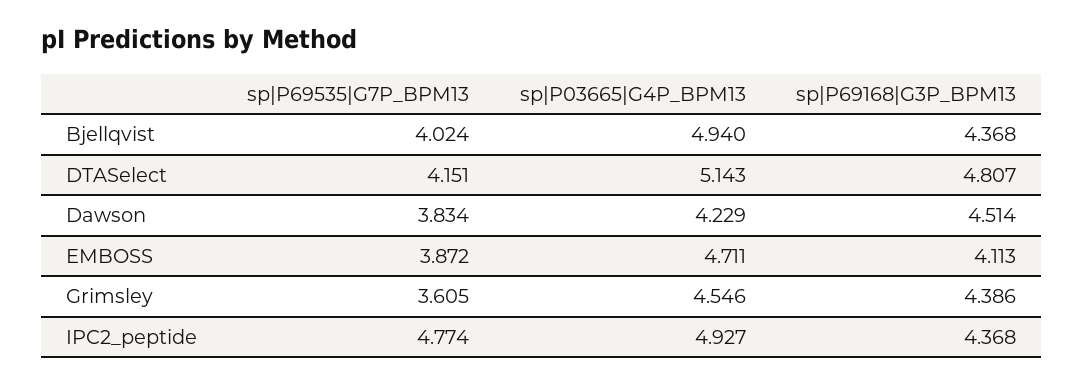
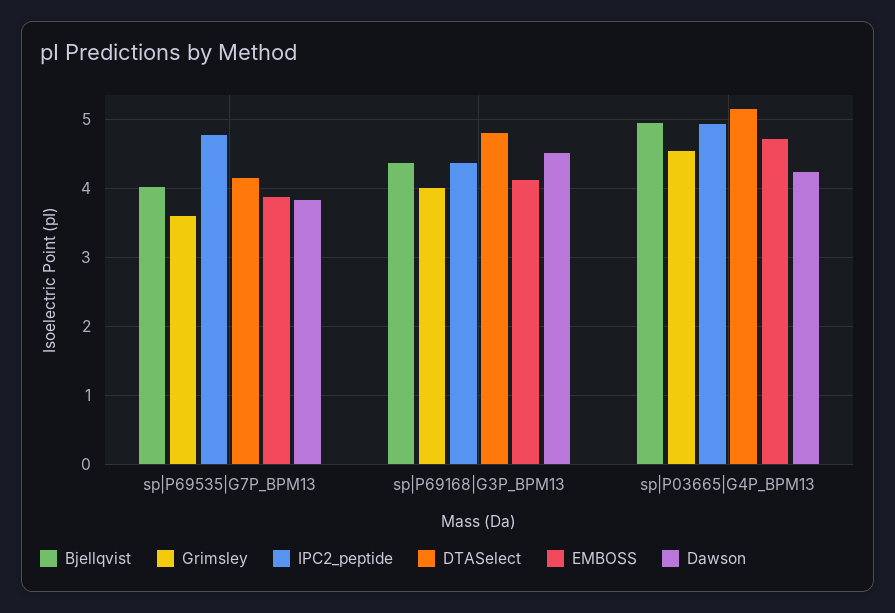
  {
    "Bjellqvist": {
      "sp|P69535|G7P_BPM13": 4.024,
      "sp|P03665|G4P_BPM13": 4.94,
      "sp|P69168|G3P_BPM13": 4.368
    },
    "DTASelect": {
      "sp|P69535|G7P_BPM13": 4.151,
      "sp|P03665|G4P_BPM13": 5.143,
      "sp|P69168|G3P_BPM13": 4.807
    },
    "Dawson": {
      "sp|P69535|G7P_BPM13": 3.834,
      "sp|P03665|G4P_BPM13": 4.229,
      "sp|P69168|G3P_BPM13": 4.514
    },
    "EMBOSS": {
      "sp|P69535|G7P_BPM13": 3.872,
      "sp|P03665|G4P_BPM13": 4.711,
      "sp|P69168|G3P_BPM13": 4.113
    },
    "Grimsley": {
      "sp|P69535|G7P_BPM13": 3.605,
      "sp|P03665|G4P_BPM13": 4.546,
-     "sp|P69168|G3P_BPM13": 4.386
+     "sp|P69168|G3P_BPM13": 4
    },
    "IPC2_peptide": {
      "sp|P69535|G7P_BPM13": 4.774,
      "sp|P03665|G4P_BPM13": 4.927,
      "sp|P69168|G3P_BPM13": 4.368
    }
  }

